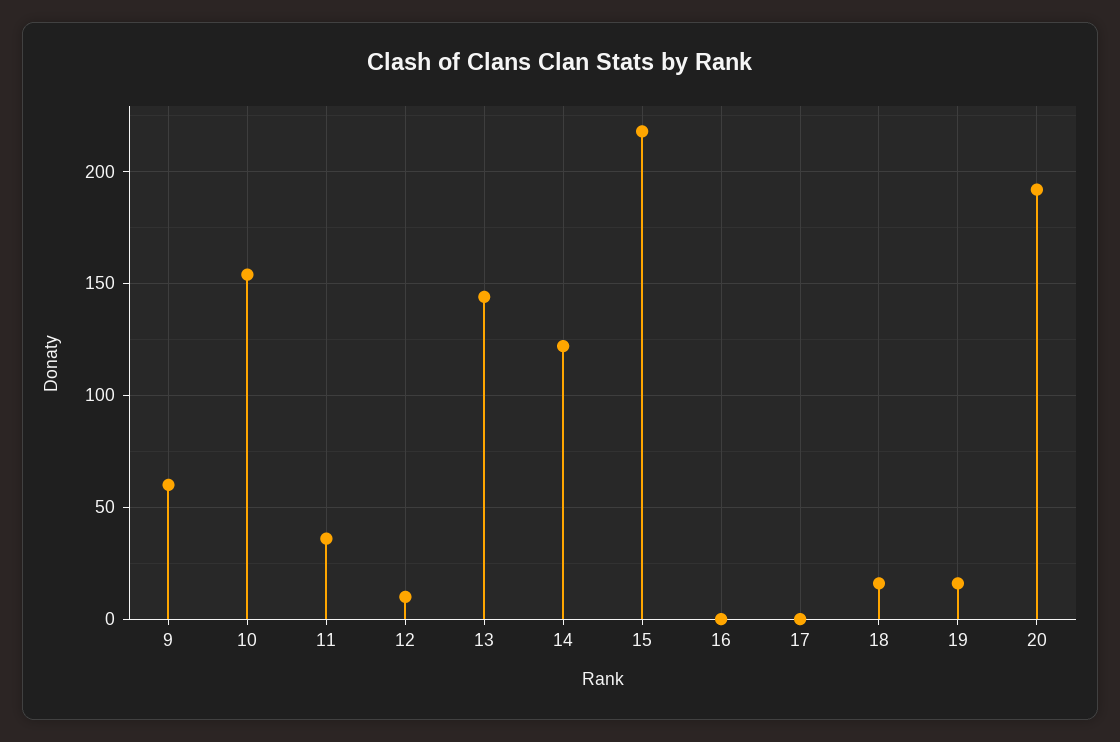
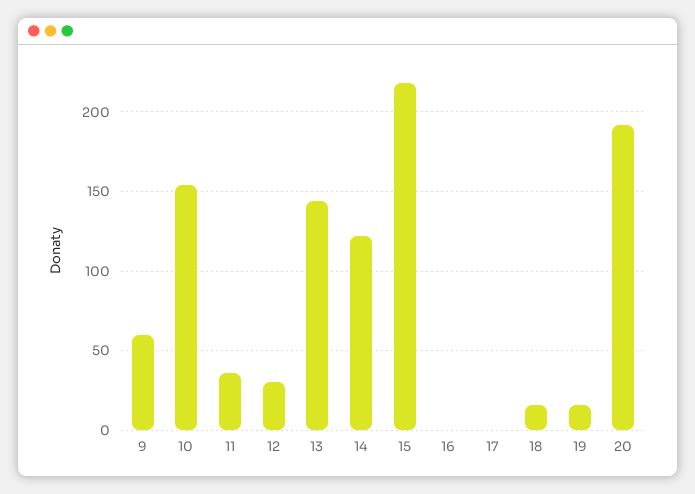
  {
    "9": 60,
    "10": 155,
    "11": 35,
-   "12": 10,
+   "12": 30,
    "13": 145,
    "14": 120,
    "15": 220,
    "16": 0,
    "17": 0,
    "18": 15,
    "19": 15,
    "20": 190
  }

